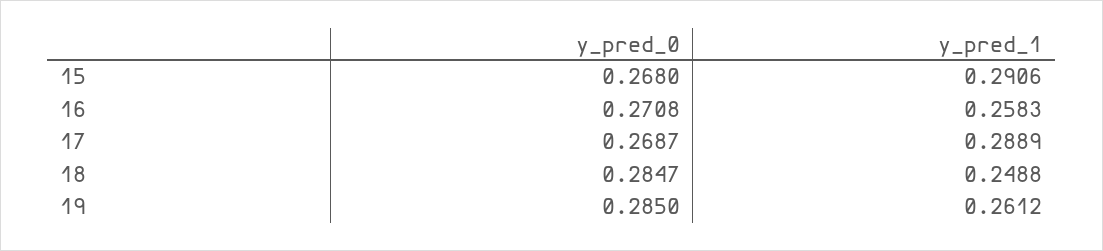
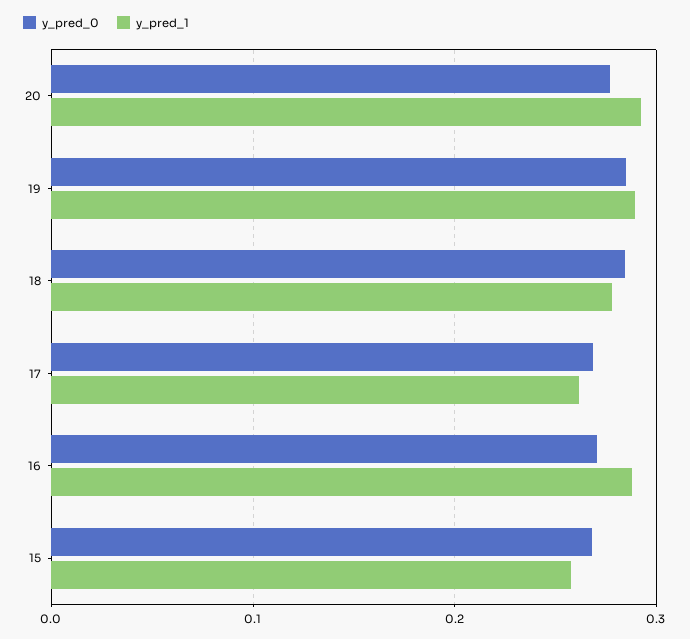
  {
    "y_pred_0": {
      "15": 0.268,
      "16": 0.2708,
      "17": 0.2687,
      "18": 0.2847,
-     "19": 0.285
+     "19": 0.285,
+     "20": 0.28
    },
    "y_pred_1": {
-     "15": 0.2906,
+     "15": 0.26,
-     "16": 0.2583,
+     "16": 0.29,
-     "17": 0.2889,
+     "17": 0.26,
-     "18": 0.2488,
+     "18": 0.28,
-     "19": 0.2612
+     "19": 0.29,
+     "20": 0.29
    }
  }

